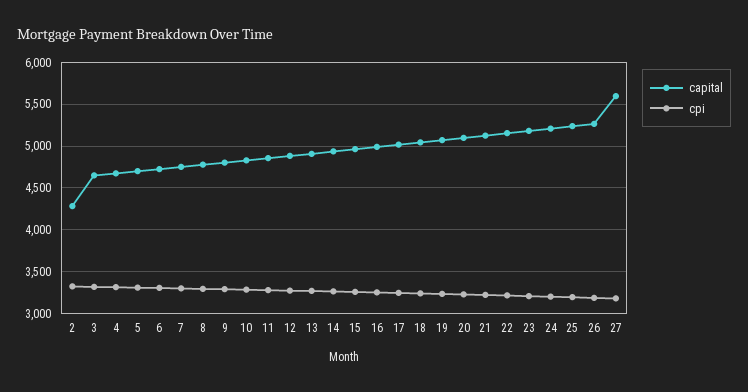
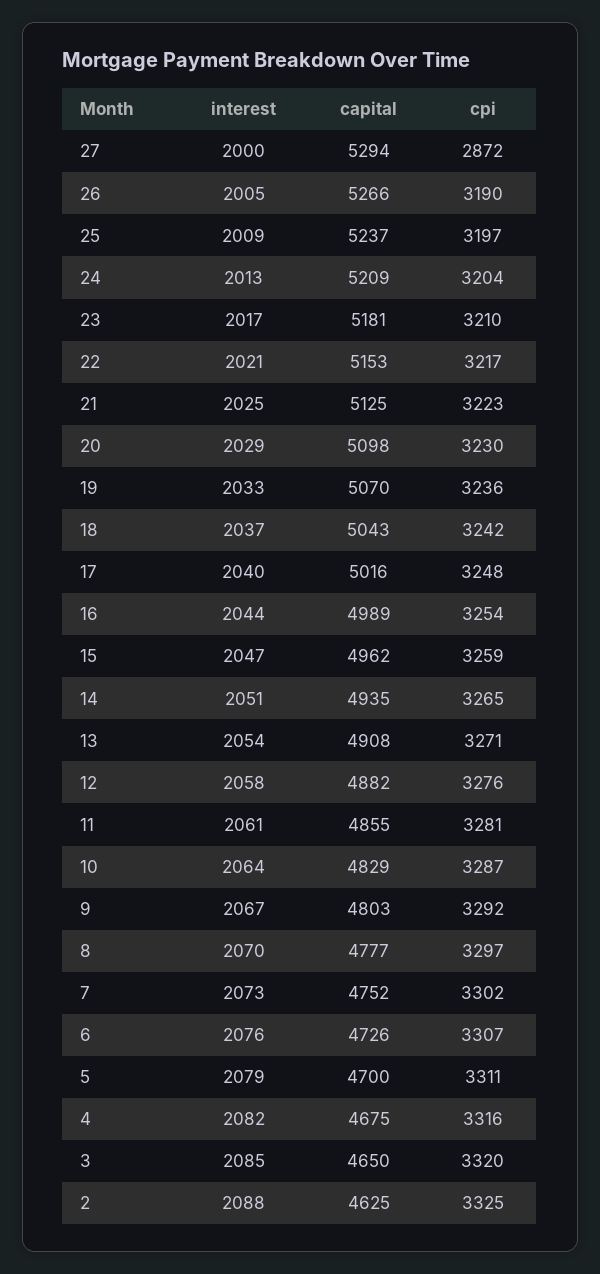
  {
    "capital": {
-     "2": 4300,
+     "2": 4625,
      "3": 4650,
      "4": 4675,
      "5": 4700,
      "6": 4726,
      "7": 4752,
      "8": 4777,
      "9": 4803,
      "10": 4829,
      "11": 4855,
      "12": 4882,
      "13": 4908,
      "14": 4935,
      "15": 4962,
      "16": 4989,
      "17": 5016,
      "18": 5043,
      "19": 5070,
      "20": 5098,
      "21": 5125,
      "22": 5153,
      "23": 5181,
      "24": 5209,
      "25": 5237,
      "26": 5266,
-     "27": 5600
+     "27": 5294
    },
    "cpi": {
      "2": 3325,
      "3": 3320,
      "4": 3316,
      "5": 3311,
      "6": 3307,
      "7": 3302,
      "8": 3297,
      "9": 3292,
      "10": 3287,
      "11": 3281,
      "12": 3276,
      "13": 3271,
      "14": 3265,
      "15": 3259,
      "16": 3254,
      "17": 3248,
      "18": 3242,
      "19": 3236,
      "20": 3230,
      "21": 3223,
      "22": 3217,
      "23": 3210,
      "24": 3204,
      "25": 3197,
      "26": 3190,
-     "27": 3200
+     "27": 2872
-   }
+   },
+   "interest": {
+     "27": 2000,
+     "26": 2005,
+     "25": 2009,
+     "24": 2013,
+     "23": 2017,
+     "22": 2021,
+     "21": 2025,
+     "20": 2029,
+     "19": 2033,
+     "18": 2037,
+     "17": 2040,
+     "16": 2044,
+     "15": 2047,
+     "14": 2051,
+     "13": 2054,
+     "12": 2058,
+     "11": 2061,
+     "10": 2064,
+     "9": 2067,
+     "8": 2070,
+     "7": 2073,
+     "6": 2076,
+     "5": 2079,
+     "4": 2082,
+     "3": 2085,
+     "2": 2088
+   }
  }

